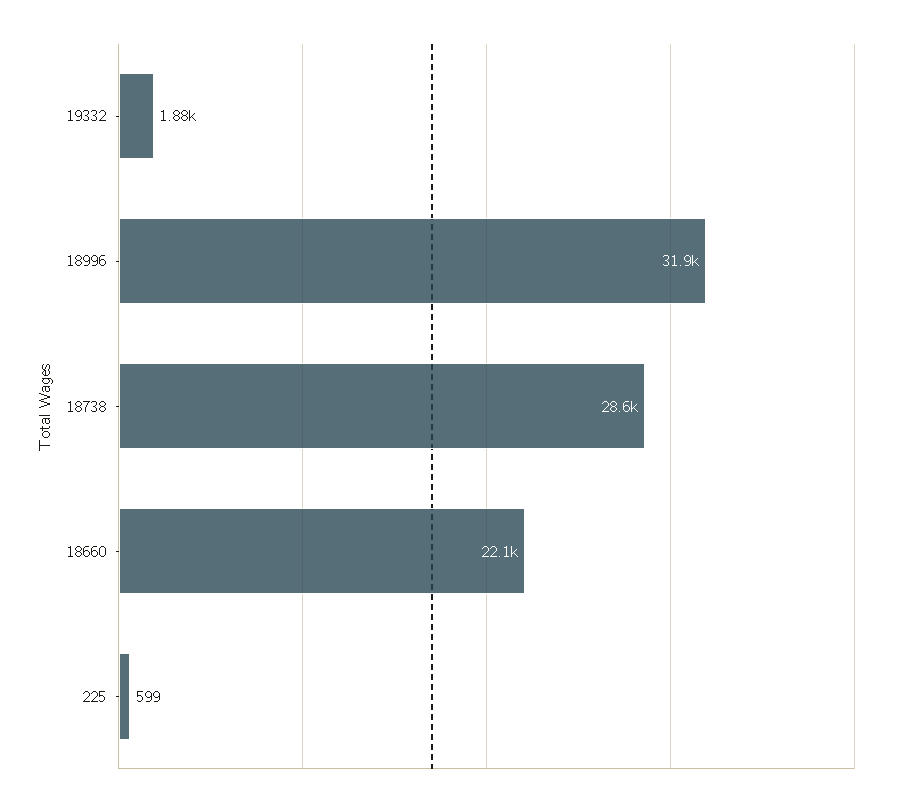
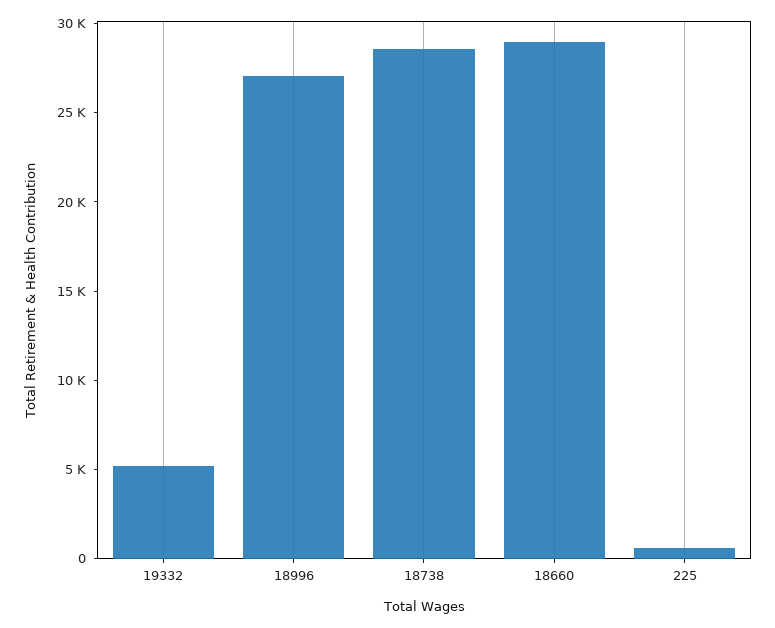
  {
-   "19332": 1880,
+   "19332": 5000,
-   "18996": 31900,
+   "18996": 27000,
    "18738": 28600,
-   "18660": 22100,
+   "18660": 29000,
    "225": 599
  }

